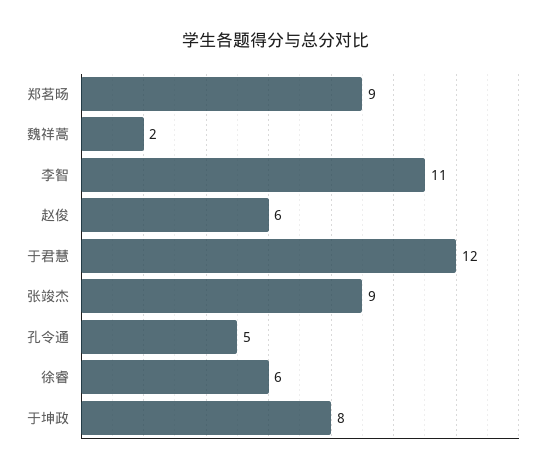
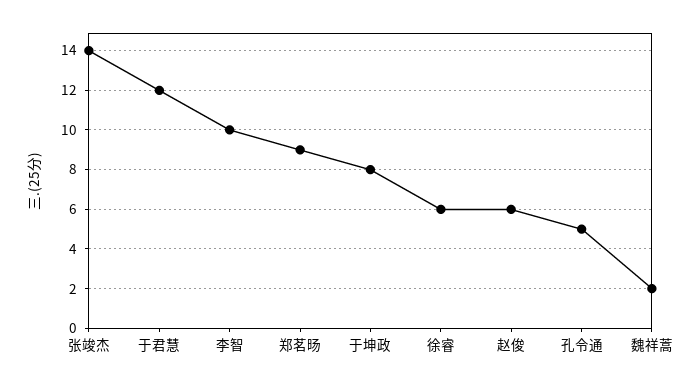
  {
    "郑茗旸": 9,
    "魏祥蒿": 2,
-   "李智": 11,
+   "李智": 10,
    "赵俊": 6,
    "于君慧": 12,
-   "张竣杰": 9,
+   "张竣杰": 14,
    "孔令通": 5,
    "徐睿": 6,
    "于坤政": 8
  }

